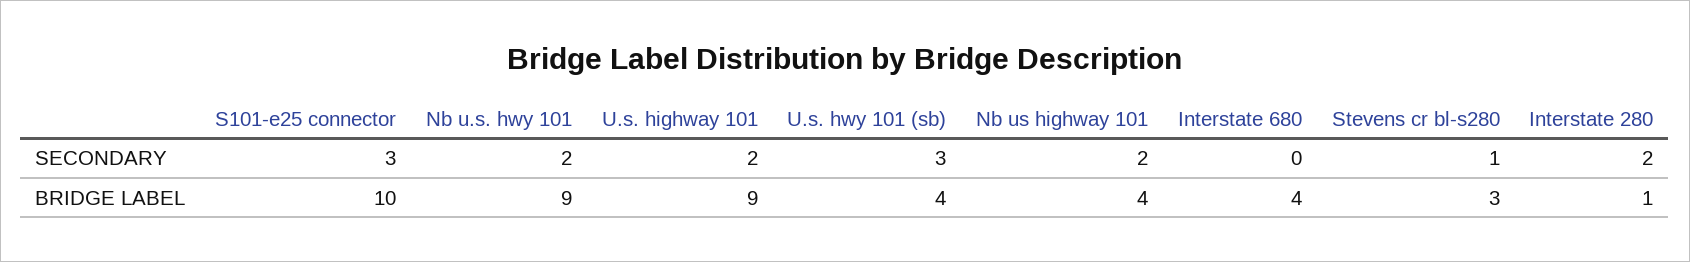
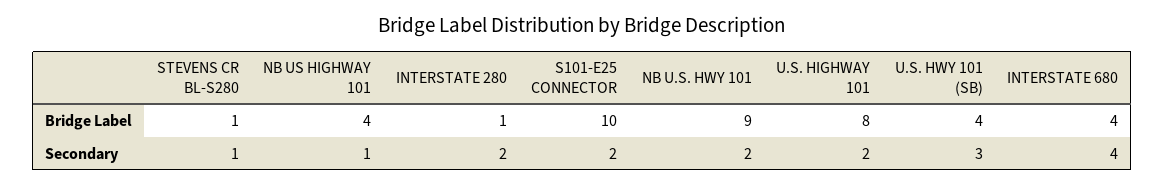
  {
    "S101-e25 connector": {
-     "SECONDARY": 3,
+     "SECONDARY": 2,
      "BRIDGE LABEL": 10
    },
    "Nb u.s. hwy 101": {
      "SECONDARY": 2,
      "BRIDGE LABEL": 9
    },
    "U.s. highway 101": {
      "SECONDARY": 2,
-     "BRIDGE LABEL": 9
+     "BRIDGE LABEL": 8
    },
    "U.s. hwy 101 (sb)": {
      "SECONDARY": 3,
      "BRIDGE LABEL": 4
    },
    "Nb us highway 101": {
-     "SECONDARY": 2,
+     "SECONDARY": 1,
      "BRIDGE LABEL": 4
    },
    "Interstate 680": {
-     "SECONDARY": 0,
+     "SECONDARY": 4,
      "BRIDGE LABEL": 4
    },
    "Stevens cr bl-s280": {
      "SECONDARY": 1,
-     "BRIDGE LABEL": 3
+     "BRIDGE LABEL": 1
    },
    "Interstate 280": {
      "SECONDARY": 2,
      "BRIDGE LABEL": 1
    }
  }

